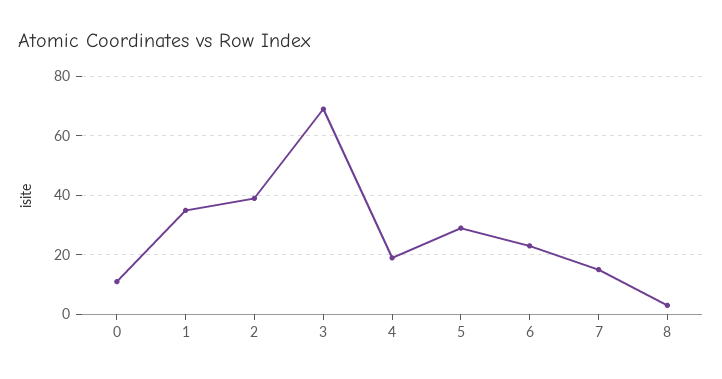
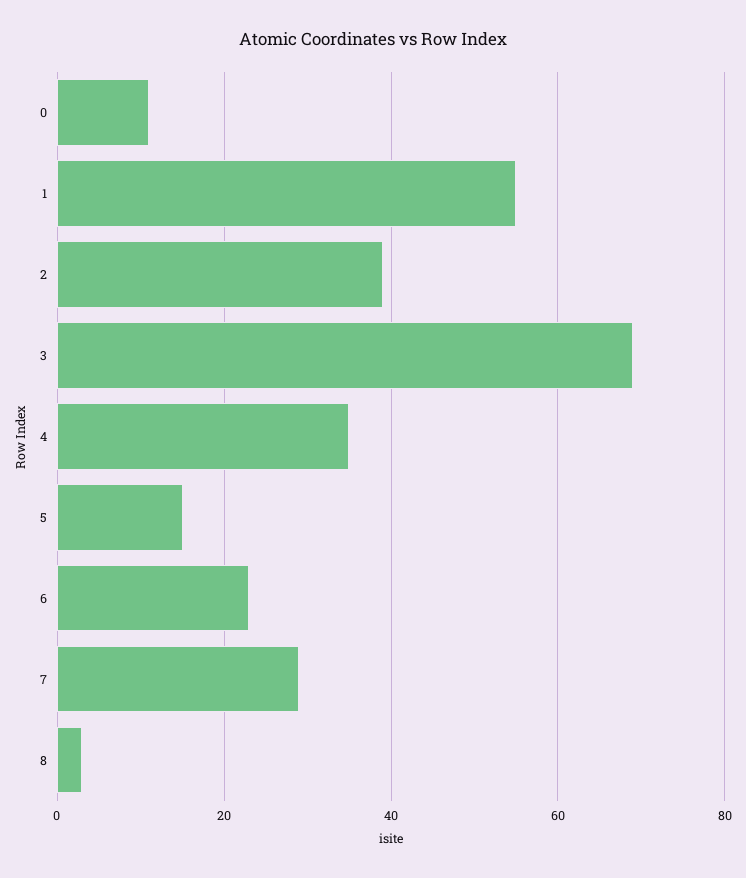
  {
    "0": 10,
-   "1": 35,
+   "1": 55,
    "2": 40,
    "3": 70,
-   "4": 20,
+   "4": 35,
-   "5": 30,
+   "5": 15,
    "6": 25,
-   "7": 15,
+   "7": 30,
    "8": 5
  }

